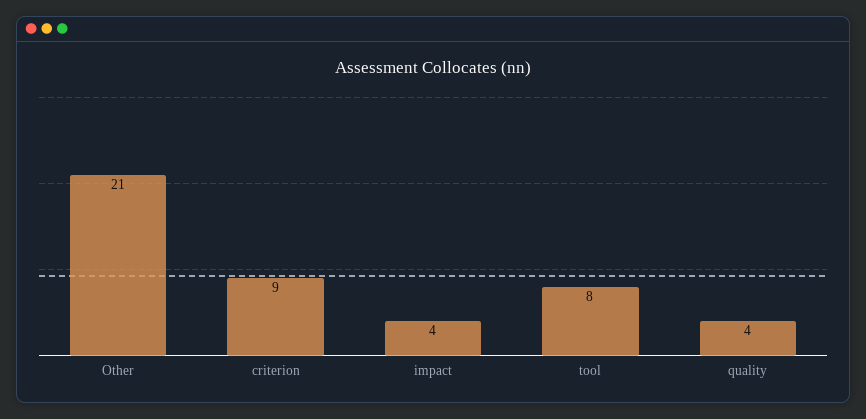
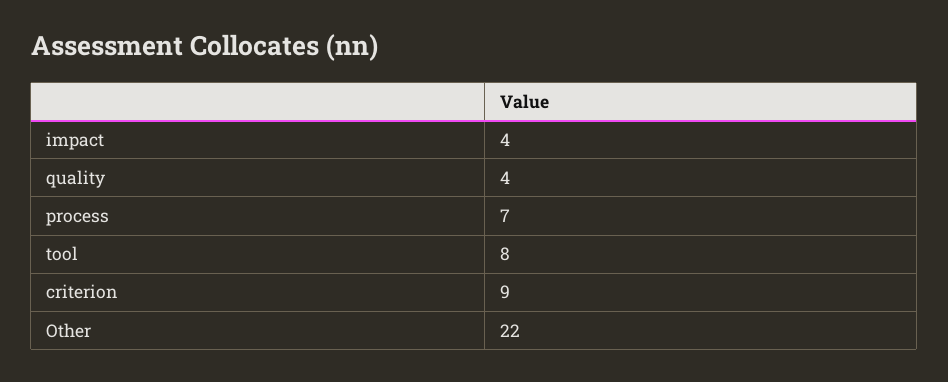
  {
-   "Other": 21,
+   "Other": 22,
    "criterion": 9,
    "impact": 4,
    "tool": 8,
-   "quality": 4
+   "quality": 4,
+   "process": 7
  }

